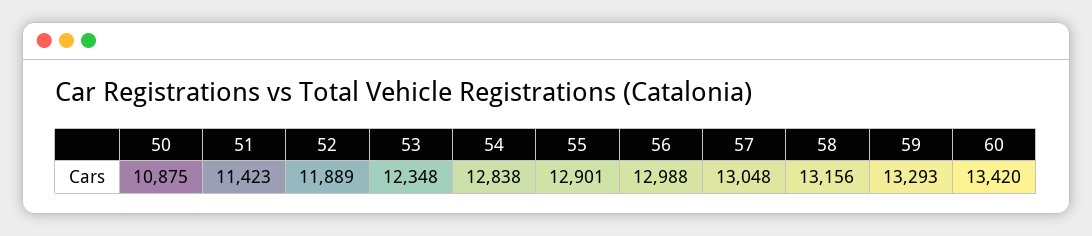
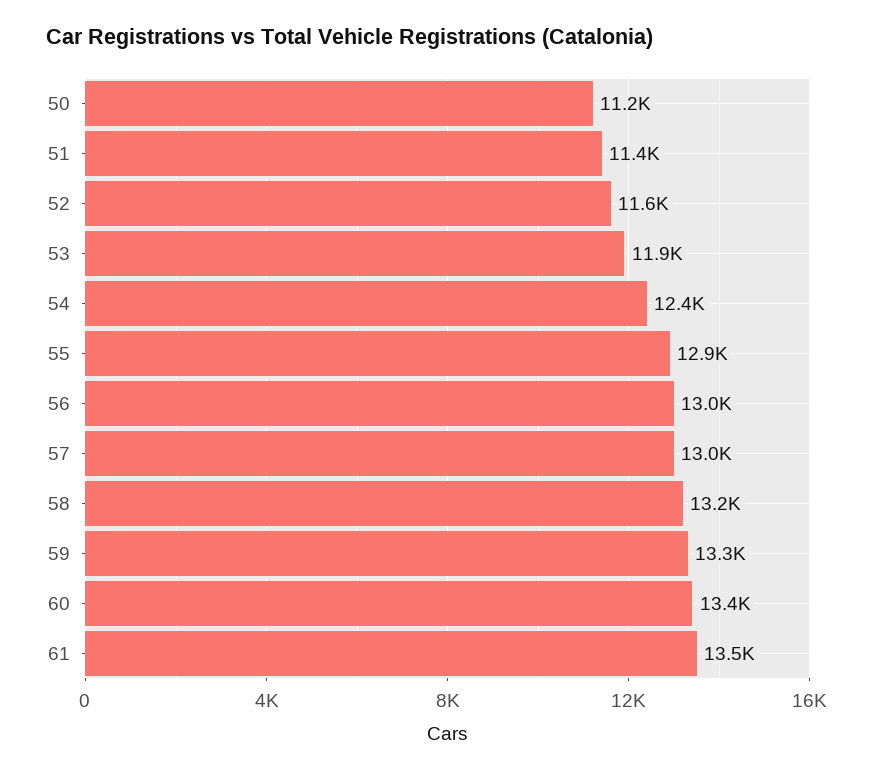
  {
-   "50": 10875,
+   "50": 11200,
    "51": 11423,
-   "52": 11889,
+   "52": 11600,
-   "53": 12348,
+   "53": 11900,
-   "54": 12838,
+   "54": 12400,
    "55": 12901,
    "56": 12988,
    "57": 13048,
    "58": 13156,
    "59": 13293,
-   "60": 13420
+   "60": 13420,
+   "61": 13500
  }

